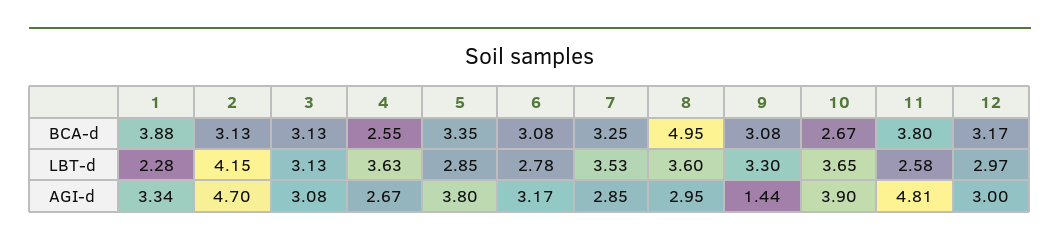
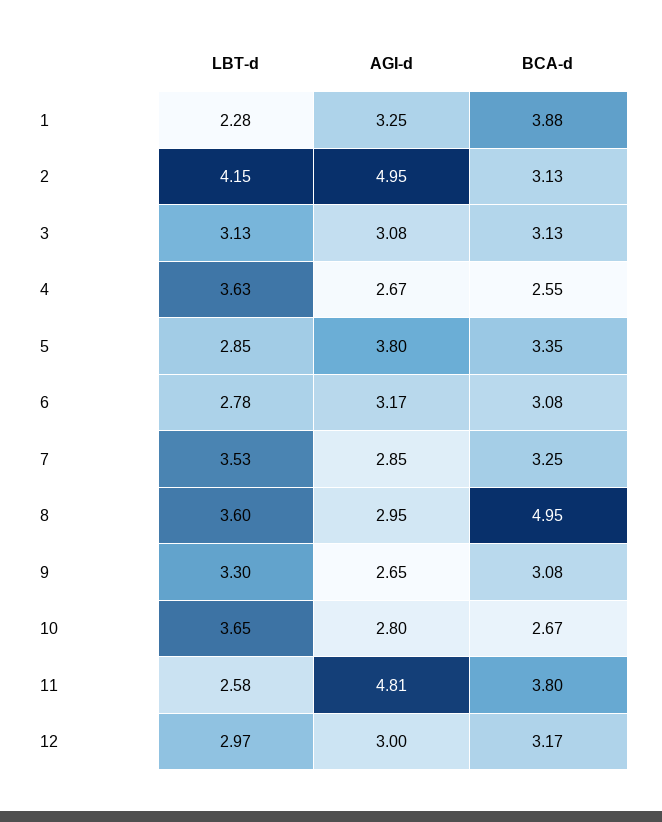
  {
    "1": {
      "BCA-d": 3.88,
      "LBT-d": 2.28,
-     "AGI-d": 3.34
+     "AGI-d": 3.25
    },
    "2": {
      "BCA-d": 3.13,
      "LBT-d": 4.15,
-     "AGI-d": 4.7
+     "AGI-d": 4.95
    },
    "3": {
      "BCA-d": 3.13,
      "LBT-d": 3.13,
      "AGI-d": 3.08
    },
    "4": {
      "BCA-d": 2.55,
      "LBT-d": 3.63,
      "AGI-d": 2.67
    },
    "5": {
      "BCA-d": 3.35,
      "LBT-d": 2.85,
      "AGI-d": 3.8
    },
    "6": {
      "BCA-d": 3.08,
      "LBT-d": 2.78,
      "AGI-d": 3.17
    },
    "7": {
      "BCA-d": 3.25,
      "LBT-d": 3.53,
      "AGI-d": 2.85
    },
    "8": {
      "BCA-d": 4.95,
      "LBT-d": 3.6,
      "AGI-d": 2.95
    },
    "9": {
      "BCA-d": 3.08,
      "LBT-d": 3.3,
-     "AGI-d": 1.44
+     "AGI-d": 2.65
    },
    "10": {
      "BCA-d": 2.67,
      "LBT-d": 3.65,
-     "AGI-d": 3.9
+     "AGI-d": 2.8
    },
    "11": {
      "BCA-d": 3.8,
      "LBT-d": 2.58,
      "AGI-d": 4.81
    },
    "12": {
      "BCA-d": 3.17,
      "LBT-d": 2.97,
      "AGI-d": 3
    }
  }

